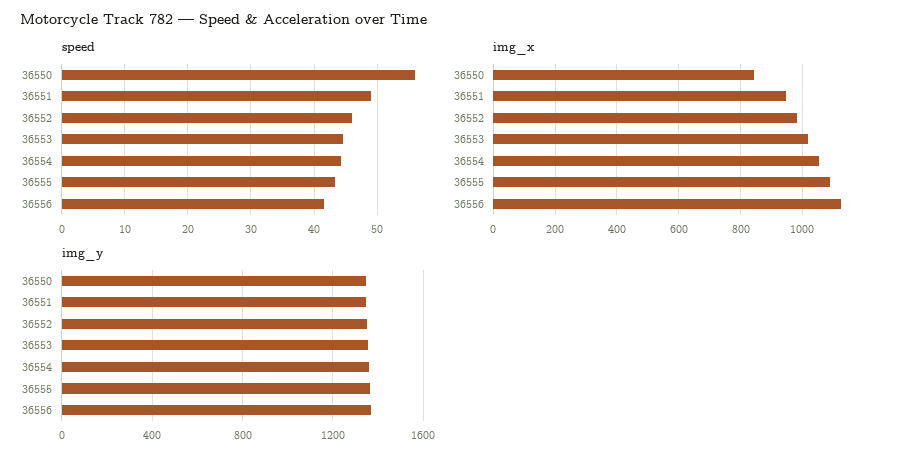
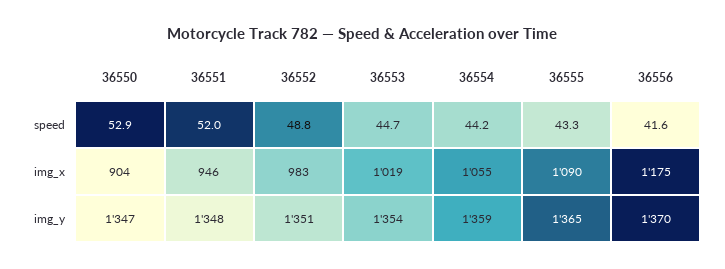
  {
    "speed": {
-     "36550": 56,
+     "36550": 52.9,
-     "36551": 49,
+     "36551": 52,
-     "36552": 46,
+     "36552": 48.8,
      "36553": 44.7,
      "36554": 44.2,
      "36555": 43.3,
      "36556": 41.6
    },
    "img_x": {
-     "36550": 840,
+     "36550": 904,
      "36551": 946,
      "36552": 983,
      "36553": 1019,
      "36554": 1055,
      "36555": 1090,
-     "36556": 1120
+     "36556": 1175
    },
    "img_y": {
      "36550": 1347,
      "36551": 1348,
      "36552": 1351,
      "36553": 1354,
      "36554": 1359,
      "36555": 1365,
      "36556": 1370
    }
  }

